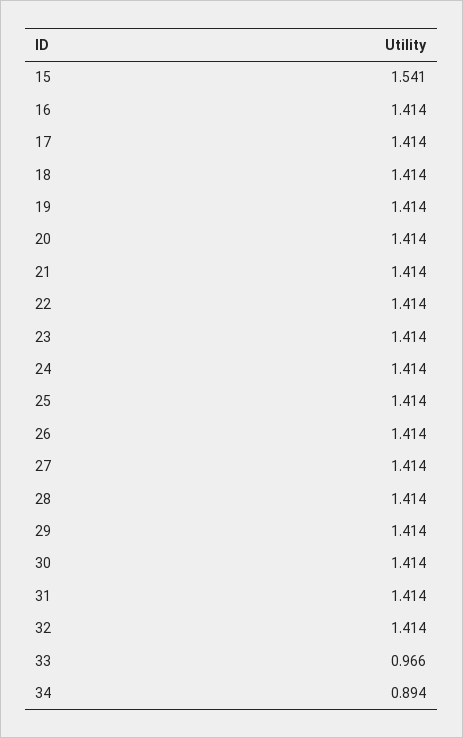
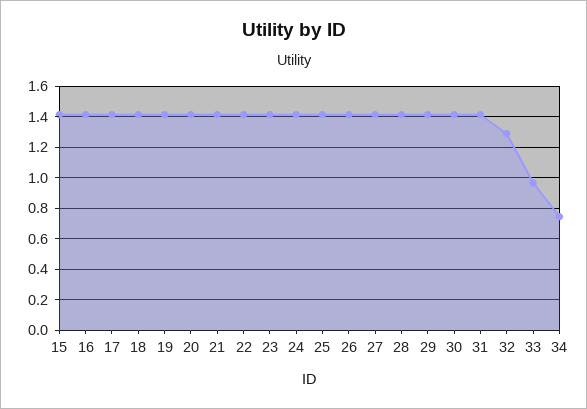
  {
-   "15": 1.541,
+   "15": 1.4,
    "16": 1.414,
    "17": 1.414,
    "18": 1.414,
    "19": 1.414,
    "20": 1.414,
    "21": 1.414,
    "22": 1.414,
    "23": 1.414,
    "24": 1.414,
    "25": 1.414,
    "26": 1.414,
    "27": 1.414,
    "28": 1.414,
    "29": 1.414,
    "30": 1.414,
    "31": 1.414,
-   "32": 1.414,
+   "32": 1.3,
    "33": 0.966,
-   "34": 0.894
+   "34": 0.75
  }

